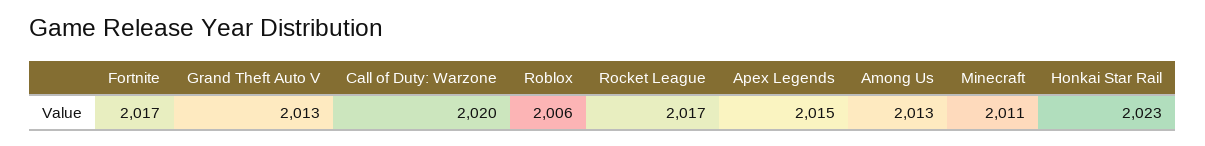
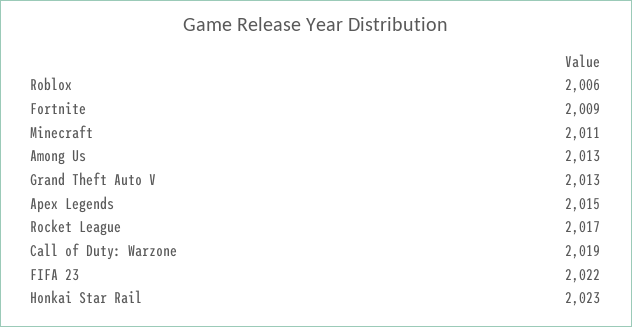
  {
-   "Fortnite": 2017,
+   "Fortnite": 2009,
    "Grand Theft Auto V": 2013,
-   "Call of Duty: Warzone": 2020,
+   "Call of Duty: Warzone": 2019,
    "Roblox": 2006,
    "Rocket League": 2017,
    "Apex Legends": 2015,
    "Among Us": 2013,
    "Minecraft": 2011,
-   "Honkai Star Rail": 2023
+   "Honkai Star Rail": 2023,
+   "FIFA 23": 2022
  }

